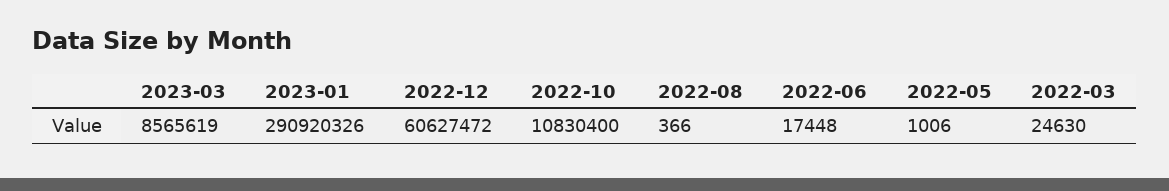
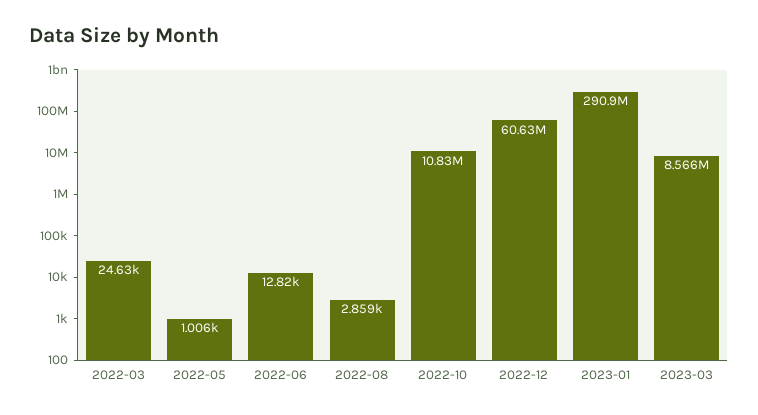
  {
    "2023-03": 8565619,
    "2023-01": 290920326,
    "2022-12": 60627472,
    "2022-10": 10830400,
-   "2022-08": 366,
+   "2022-08": 2859,
-   "2022-06": 17448,
+   "2022-06": 12820,
    "2022-05": 1006,
    "2022-03": 24630
  }

